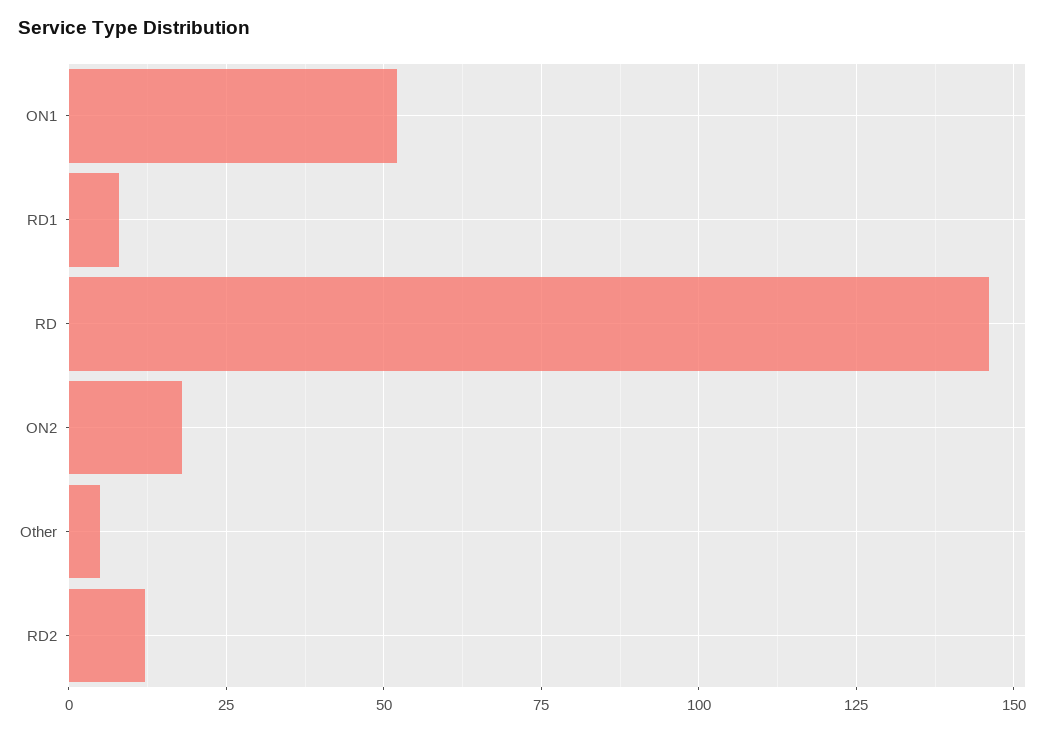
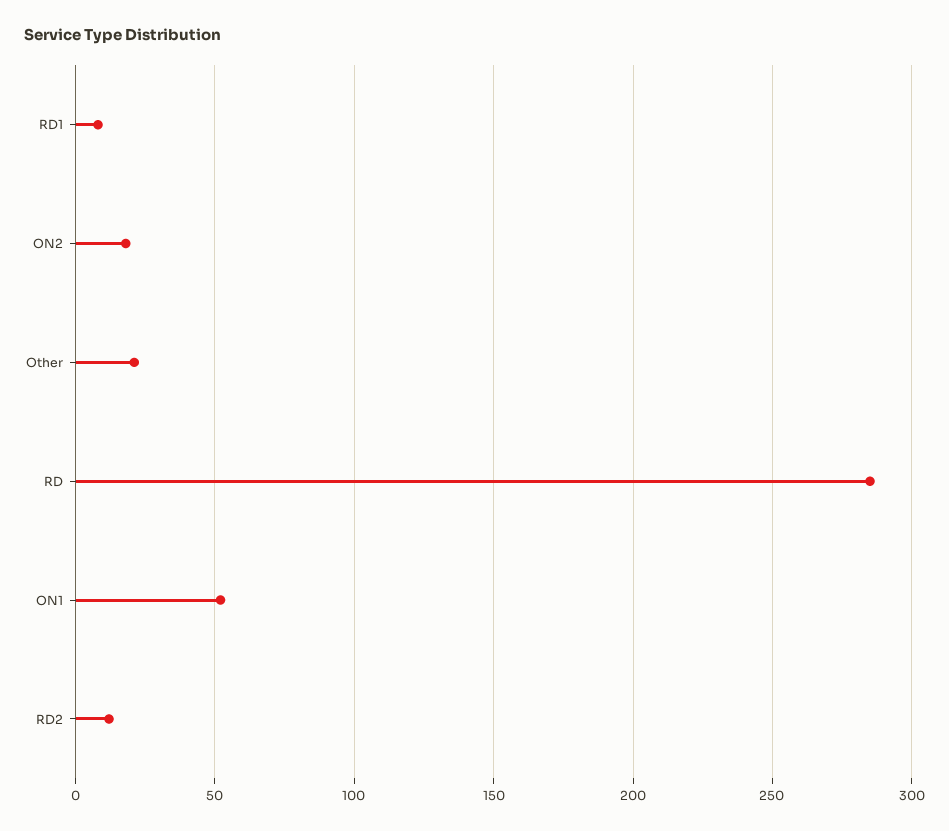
  {
    "ON1": 50,
    "RD1": 10,
-   "RD": 145,
+   "RD": 285,
    "ON2": 20,
-   "Other": 5,
+   "Other": 20,
    "RD2": 10
  }

